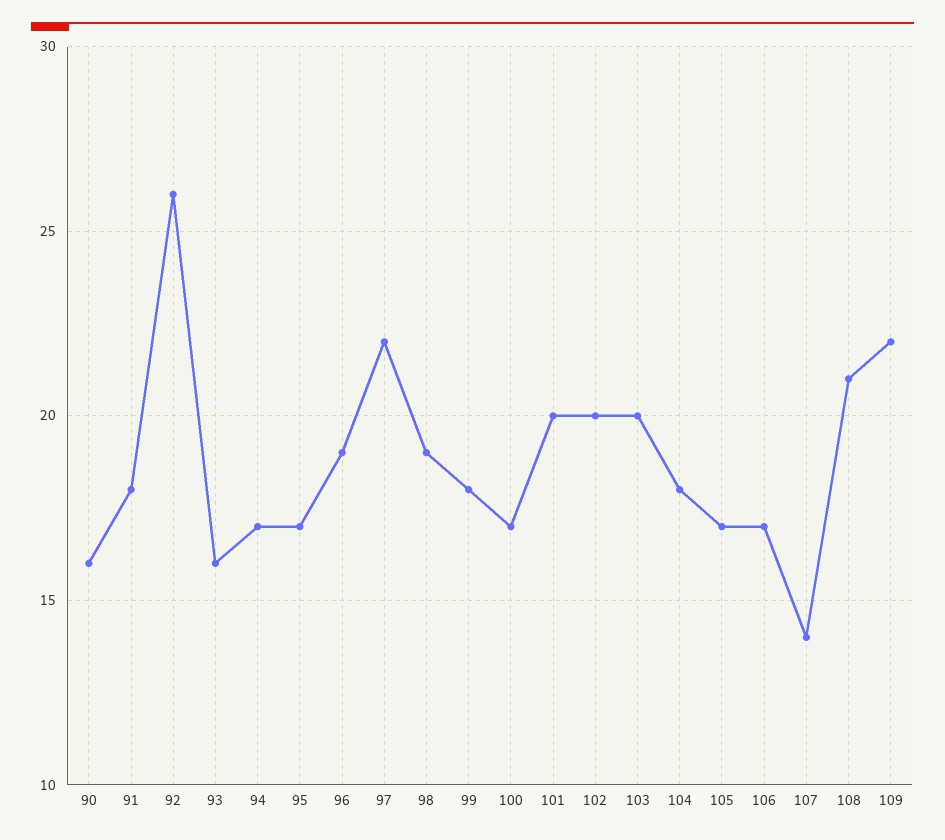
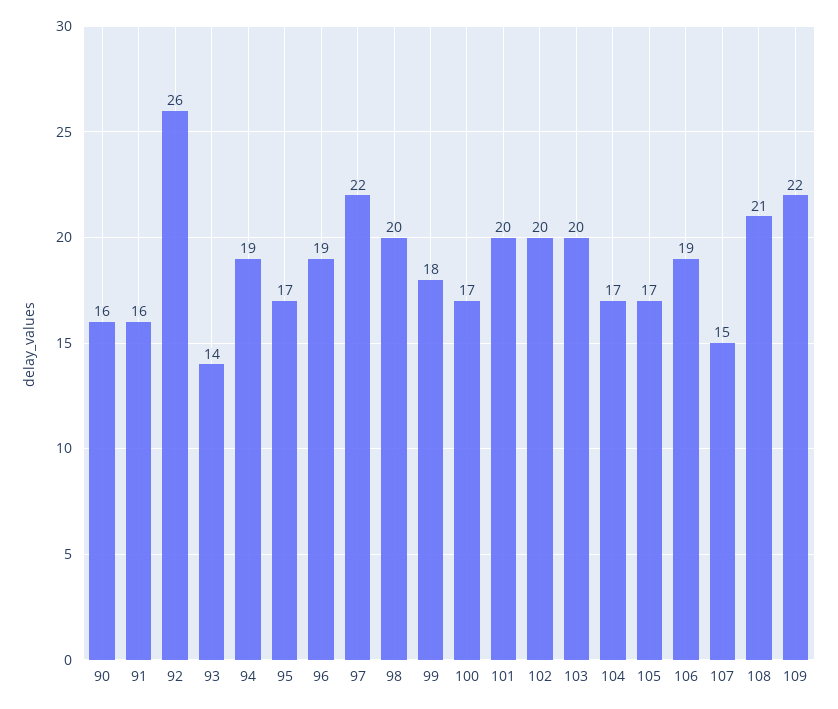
  {
    "90": 16,
-   "91": 18,
+   "91": 16,
    "92": 26,
-   "93": 16,
+   "93": 14,
-   "94": 17,
+   "94": 19,
    "95": 17,
    "96": 19,
    "97": 22,
-   "98": 19,
+   "98": 20,
    "99": 18,
    "100": 17,
    "101": 20,
    "102": 20,
    "103": 20,
-   "104": 18,
+   "104": 17,
    "105": 17,
-   "106": 17,
+   "106": 19,
-   "107": 14,
+   "107": 15,
    "108": 21,
    "109": 22
  }

